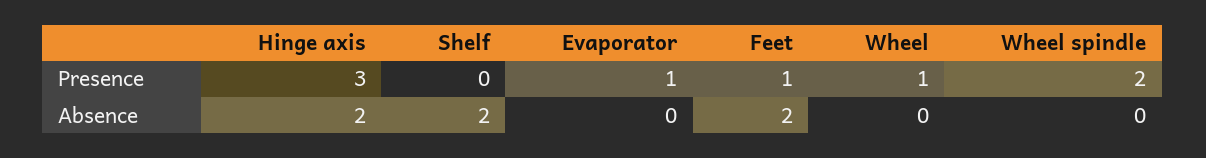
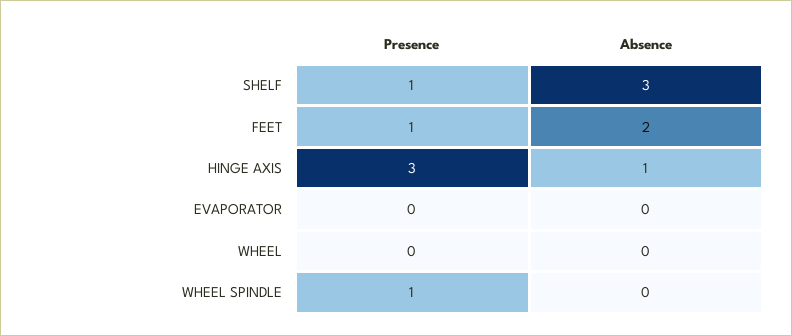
  {
    "Hinge axis": {
      "Presence": 3,
-     "Absence": 2
+     "Absence": 1
    },
    "Shelf": {
-     "Presence": 0,
+     "Presence": 1,
-     "Absence": 2
+     "Absence": 3
    },
    "Evaporator": {
-     "Presence": 1,
+     "Presence": 0,
      "Absence": 0
    },
    "Feet": {
      "Presence": 1,
      "Absence": 2
    },
    "Wheel": {
-     "Presence": 1,
+     "Presence": 0,
      "Absence": 0
    },
    "Wheel spindle": {
-     "Presence": 2,
+     "Presence": 1,
      "Absence": 0
    }
  }

